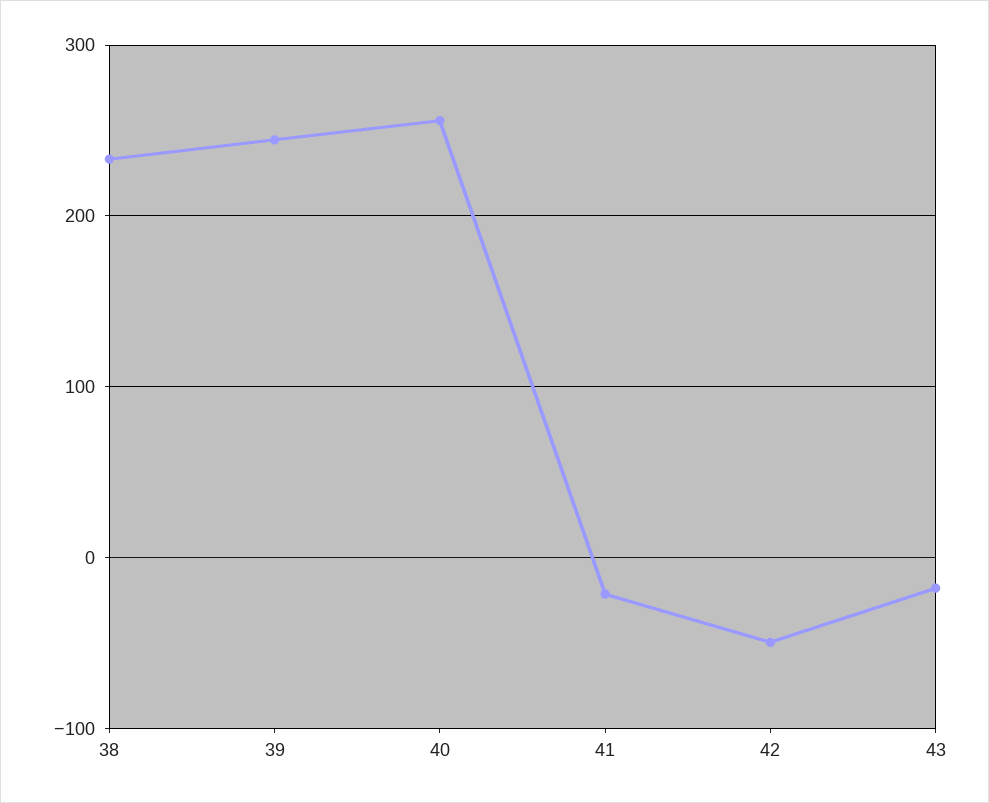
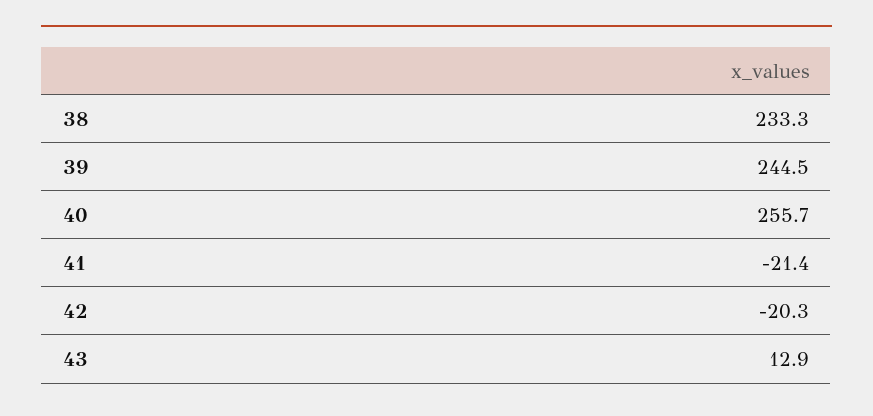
  {
    "38": 233.3,
    "39": 244.5,
    "40": 255.7,
    "41": -21.4,
-   "42": -50,
+   "42": -20.3,
-   "43": -20
+   "43": 12.9
  }

